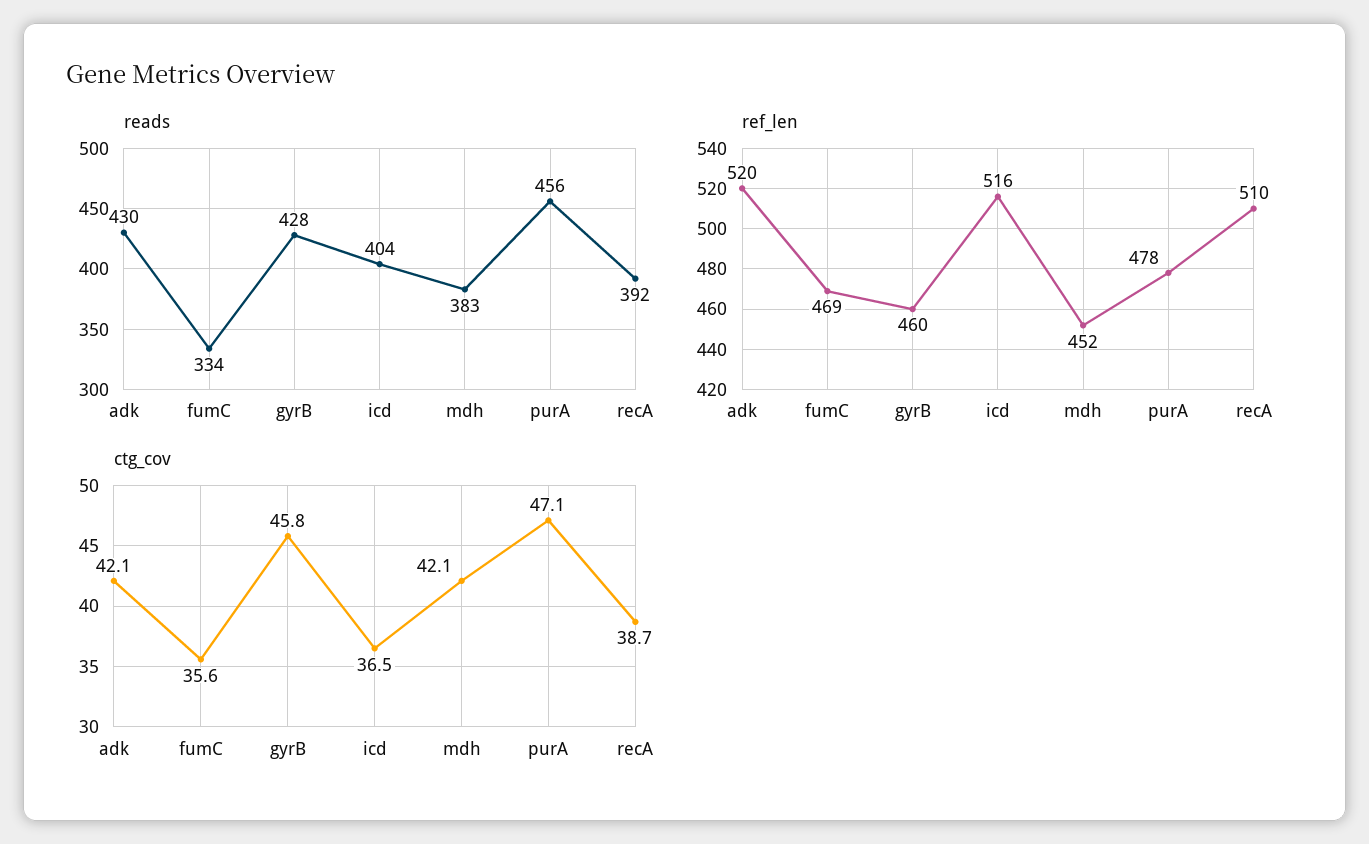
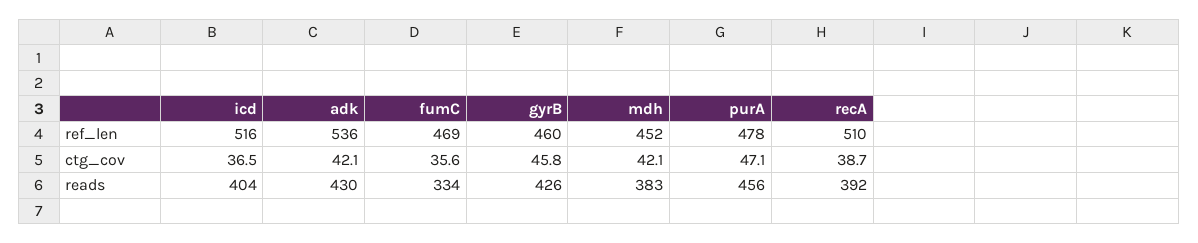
  {
    "reads": {
      "adk": 430,
      "fumC": 334,
-     "gyrB": 428,
+     "gyrB": 426,
      "icd": 404,
      "mdh": 383,
      "purA": 456,
      "recA": 392
    },
    "ref_len": {
-     "adk": 520,
+     "adk": 536,
      "fumC": 469,
      "gyrB": 460,
      "icd": 516,
      "mdh": 452,
      "purA": 478,
      "recA": 510
    },
    "ctg_cov": {
      "adk": 42.1,
      "fumC": 35.6,
      "gyrB": 45.8,
      "icd": 36.5,
      "mdh": 42.1,
      "purA": 47.1,
      "recA": 38.7
    }
  }

